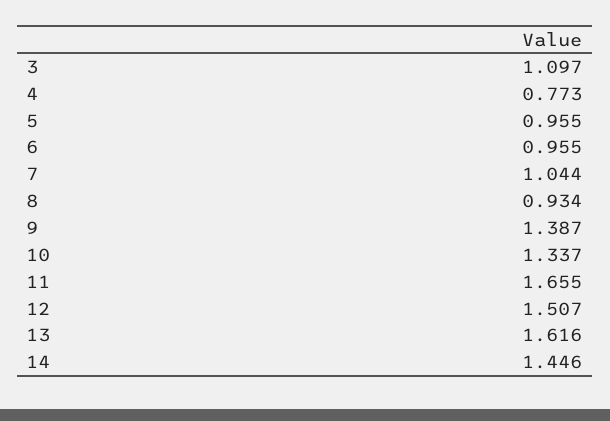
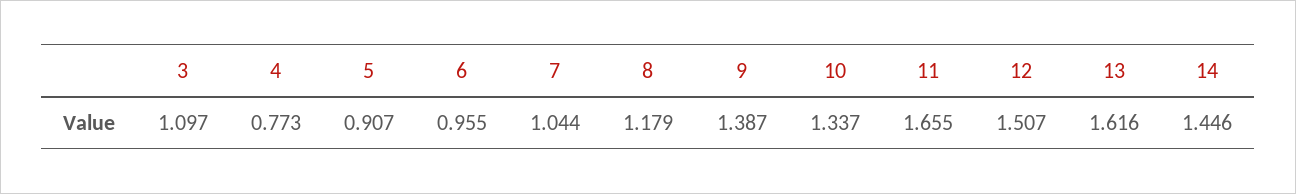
  {
    "3": 1.097,
    "4": 0.773,
-   "5": 0.955,
+   "5": 0.907,
    "6": 0.955,
    "7": 1.044,
-   "8": 0.934,
+   "8": 1.179,
    "9": 1.387,
    "10": 1.337,
    "11": 1.655,
    "12": 1.507,
    "13": 1.616,
    "14": 1.446
  }

